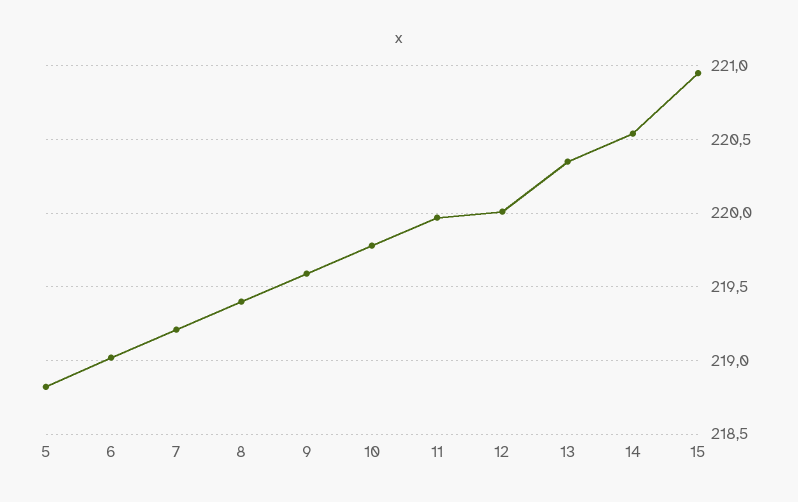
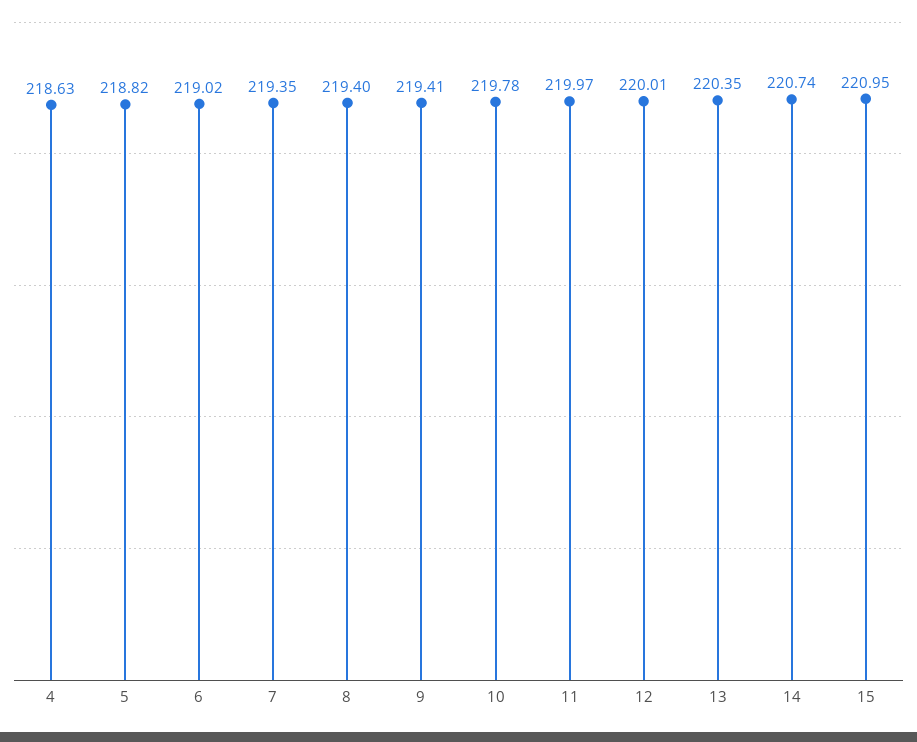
  {
    "5": 218.82,
    "6": 219.02,
-   "7": 219.2,
+   "7": 219.35,
    "8": 219.4,
-   "9": 219.6,
+   "9": 219.41,
    "10": 219.78,
    "11": 219.97,
    "12": 220.01,
    "13": 220.35,
-   "14": 220.55,
+   "14": 220.74,
-   "15": 220.95
+   "15": 220.95,
+   "4": 218.63
  }

